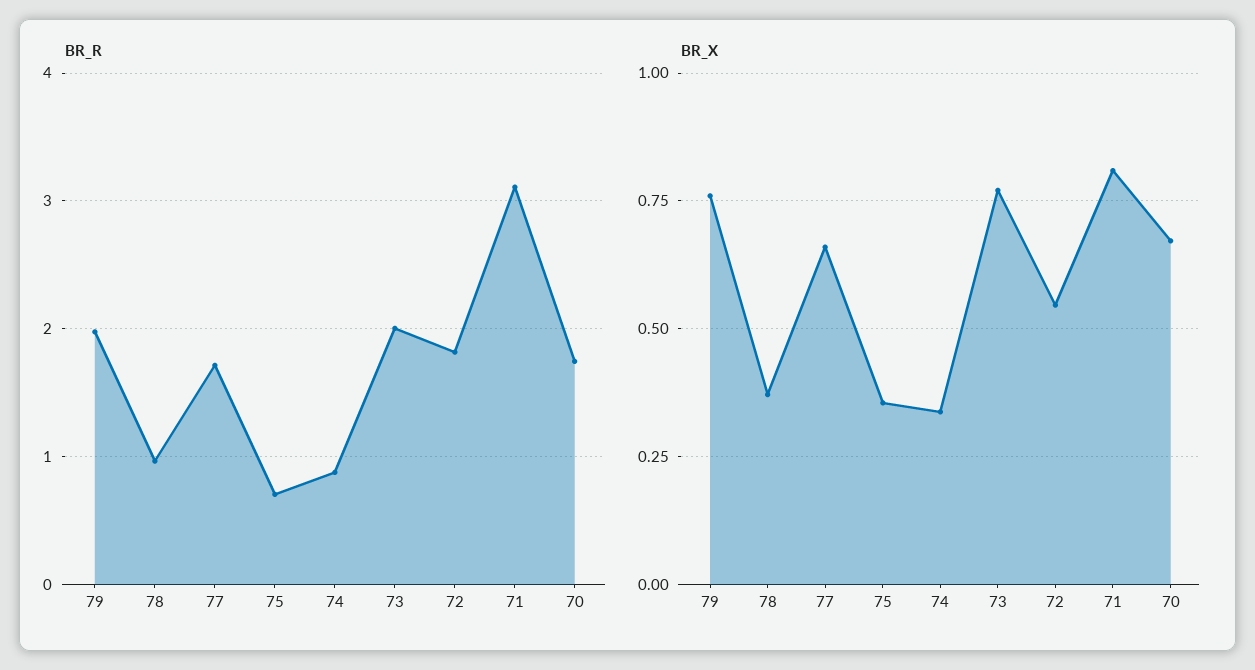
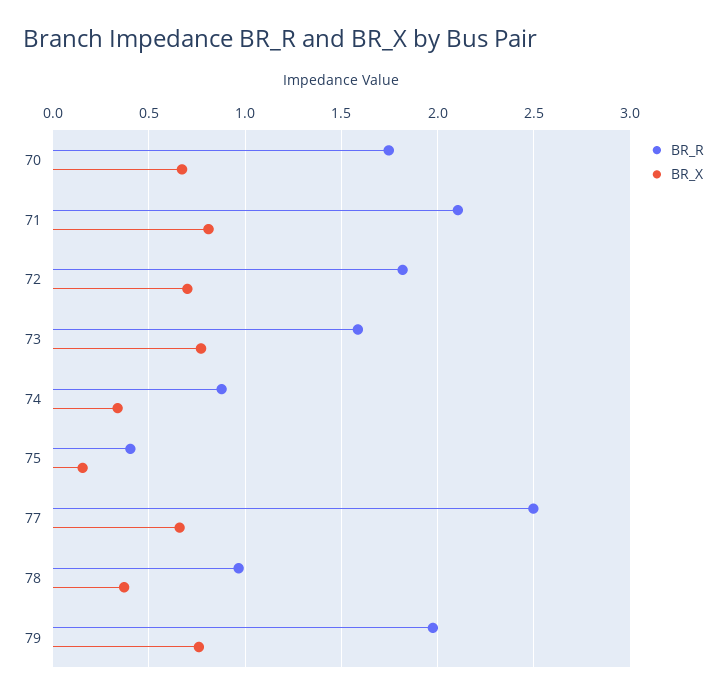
  {
    "BR_R": {
      "79": 2,
      "78": 0.95,
-     "77": 1.7,
+     "77": 2.5,
-     "75": 0.7,
+     "75": 0.4,
      "74": 0.9,
-     "73": 2,
+     "73": 1.6,
      "72": 1.8,
-     "71": 3.1,
+     "71": 2.1,
      "70": 1.75
    },
    "BR_X": {
      "79": 0.75,
      "78": 0.375,
      "77": 0.65,
-     "75": 0.35,
+     "75": 0.15,
      "74": 0.35,
      "73": 0.775,
-     "72": 0.55,
+     "72": 0.7,
      "71": 0.8,
      "70": 0.675
    }
  }

